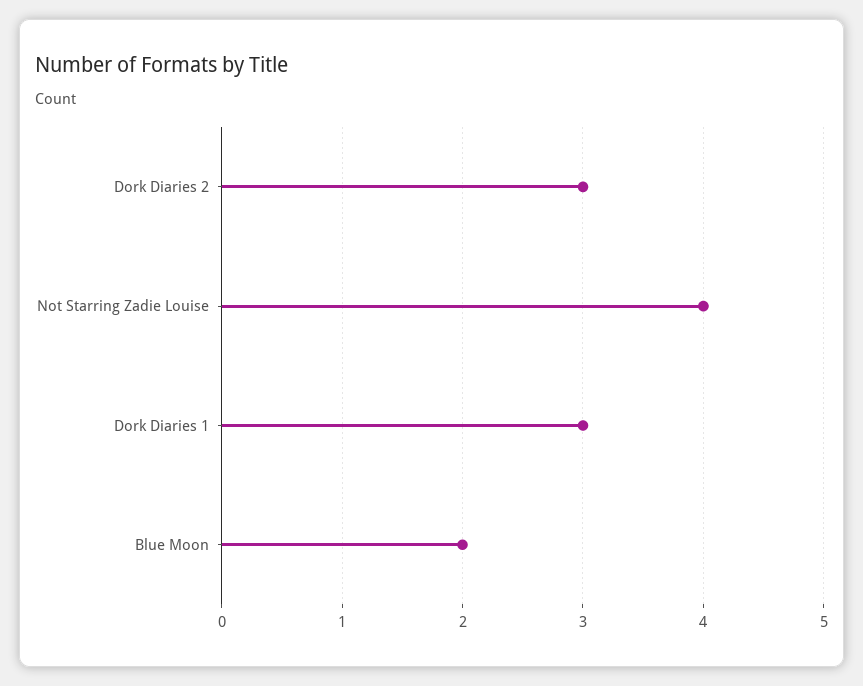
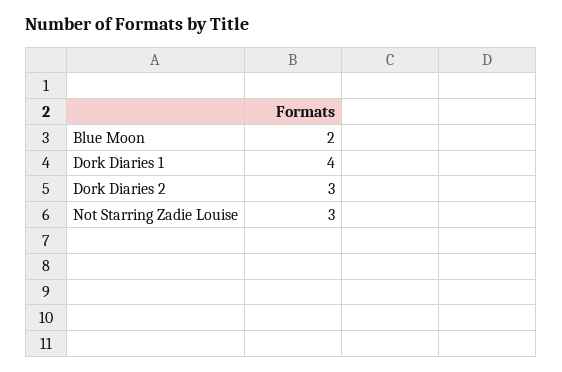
  {
    "Dork Diaries 2": 3,
-   "Not Starring Zadie Louise": 4,
+   "Not Starring Zadie Louise": 3,
-   "Dork Diaries 1": 3,
+   "Dork Diaries 1": 4,
    "Blue Moon": 2
  }

